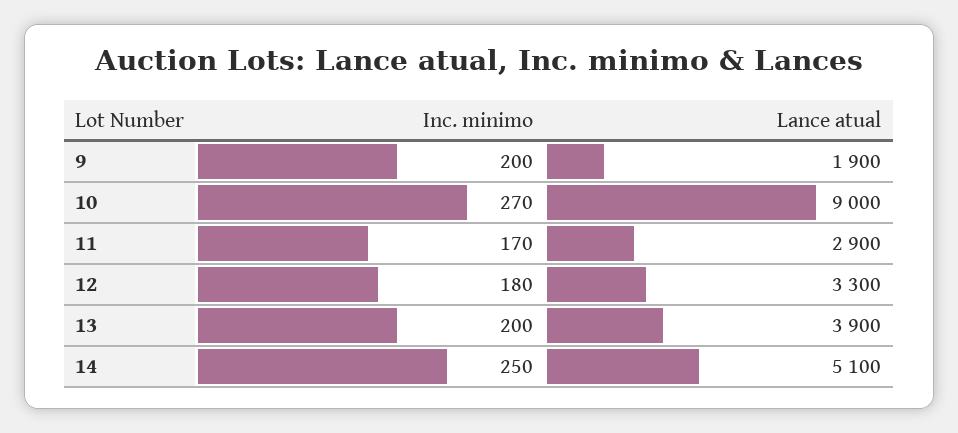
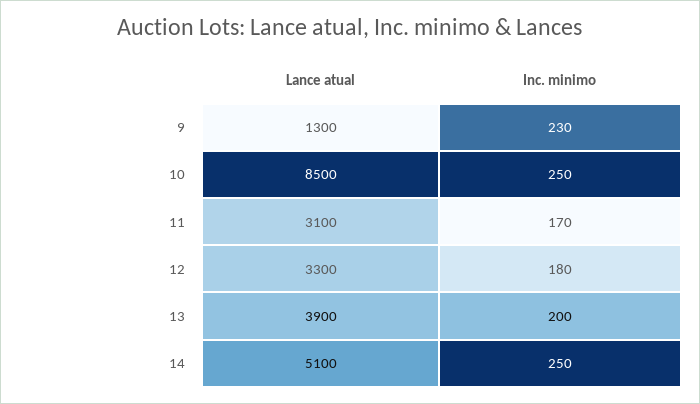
  {
    "Inc. minimo": {
-     "9": 200,
+     "9": 230,
-     "10": 270,
+     "10": 250,
      "11": 170,
      "12": 180,
      "13": 200,
      "14": 250
    },
    "Lance atual": {
-     "9": 1900,
+     "9": 1300,
-     "10": 9000,
+     "10": 8500,
-     "11": 2900,
+     "11": 3100,
      "12": 3300,
      "13": 3900,
      "14": 5100
    }
  }

